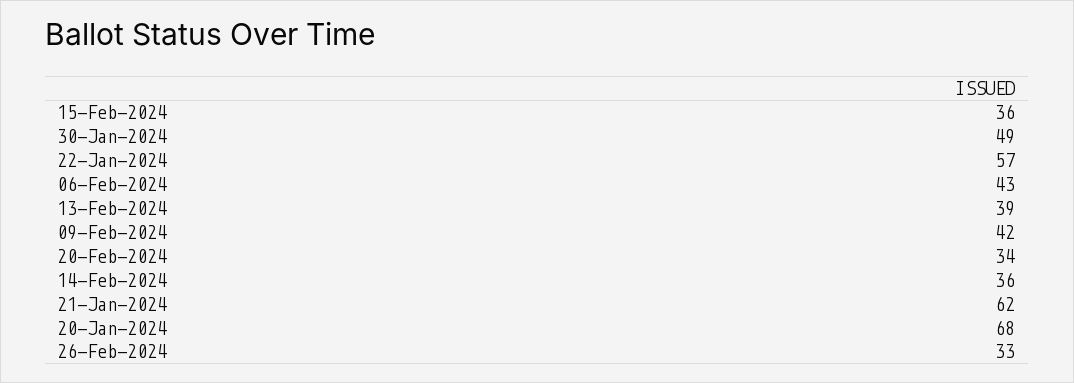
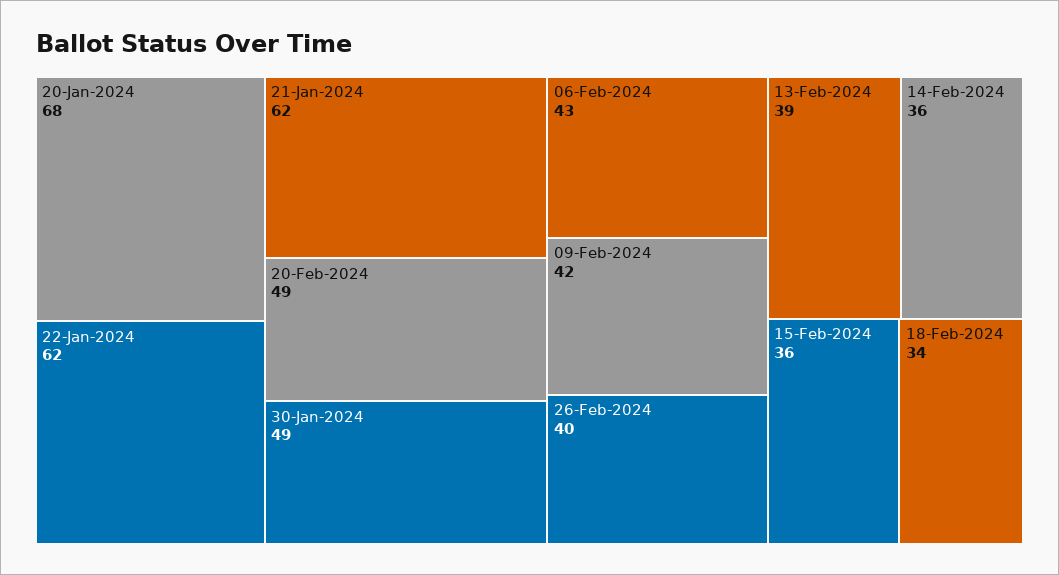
  {
    "15-Feb-2024": 36,
    "30-Jan-2024": 49,
-   "22-Jan-2024": 57,
+   "22-Jan-2024": 62,
    "06-Feb-2024": 43,
    "13-Feb-2024": 39,
    "09-Feb-2024": 42,
-   "20-Feb-2024": 34,
+   "20-Feb-2024": 49,
    "14-Feb-2024": 36,
    "21-Jan-2024": 62,
    "20-Jan-2024": 68,
-   "26-Feb-2024": 33
+   "26-Feb-2024": 40,
+   "18-Feb-2024": 34
  }

